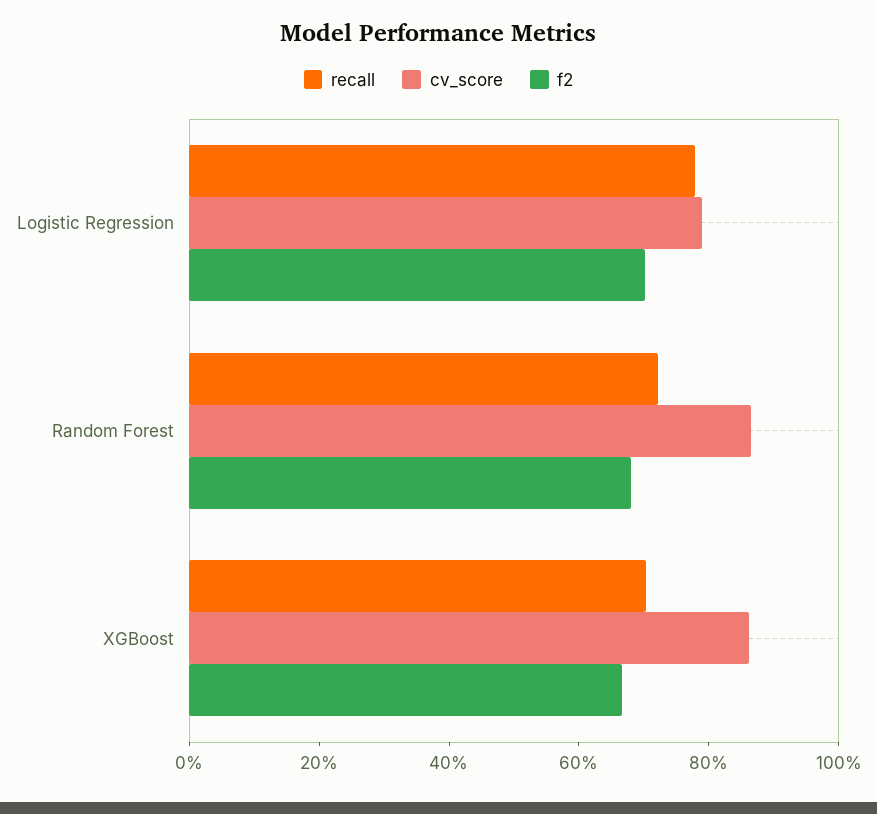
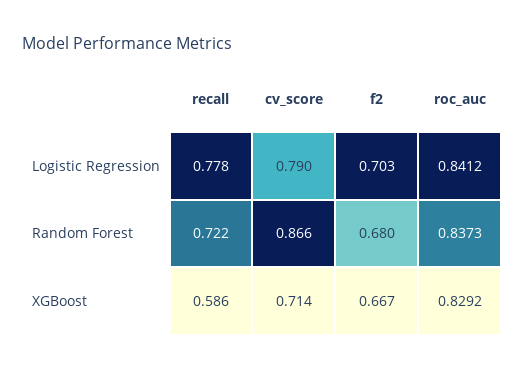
  {
    "recall": {
      "Logistic Regression": 0.778,
      "Random Forest": 0.722,
-     "XGBoost": 0.7
+     "XGBoost": 0.586
    },
    "cv_score": {
      "Logistic Regression": 0.79,
      "Random Forest": 0.866,
-     "XGBoost": 0.85
+     "XGBoost": 0.714
    },
    "f2": {
      "Logistic Regression": 0.703,
      "Random Forest": 0.68,
      "XGBoost": 0.667
-   }
+   },
+   "roc_auc": {
+     "Logistic Regression": 0.8412,
+     "Random Forest": 0.8373,
+     "XGBoost": 0.8292
+   }
  }

